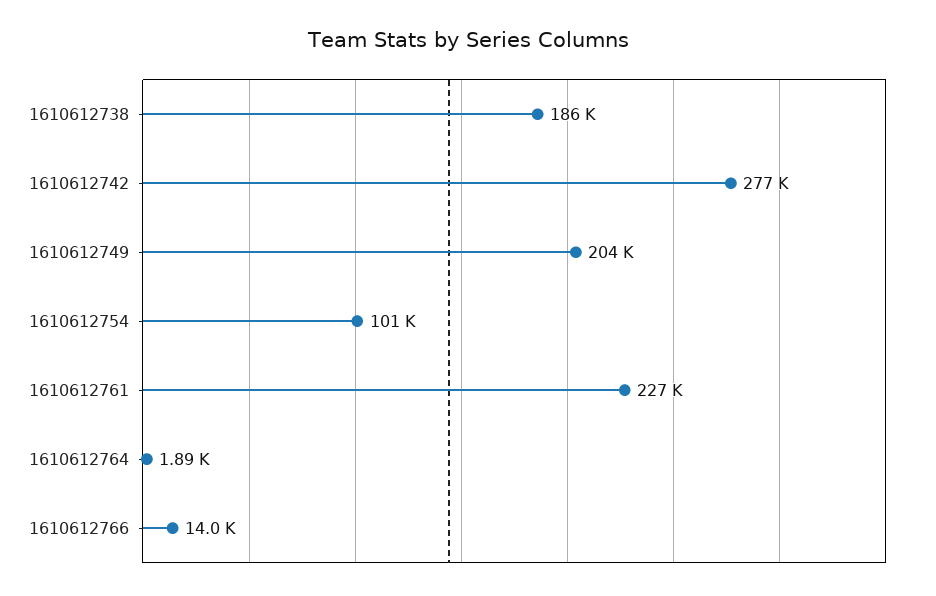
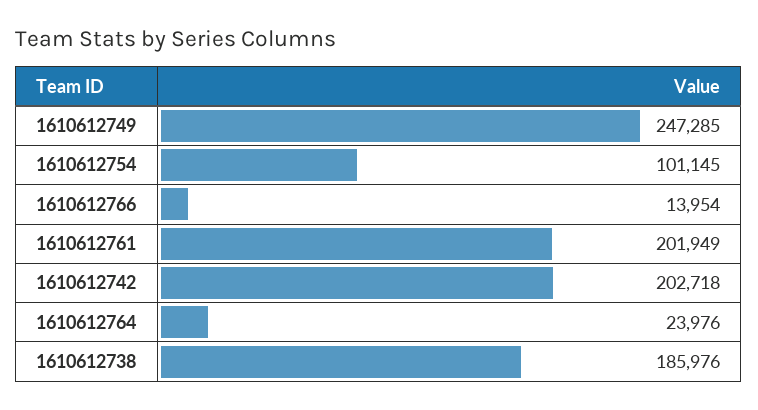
  {
    "1610612738": 185976,
-   "1610612742": 277000,
+   "1610612742": 202718,
-   "1610612749": 204000,
+   "1610612749": 247285,
    "1610612754": 101145,
-   "1610612761": 227000,
+   "1610612761": 201949,
-   "1610612764": 1890,
+   "1610612764": 23976,
    "1610612766": 13954
  }

